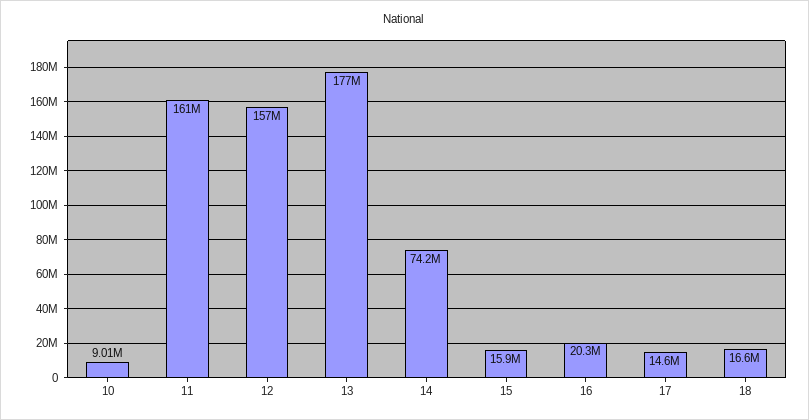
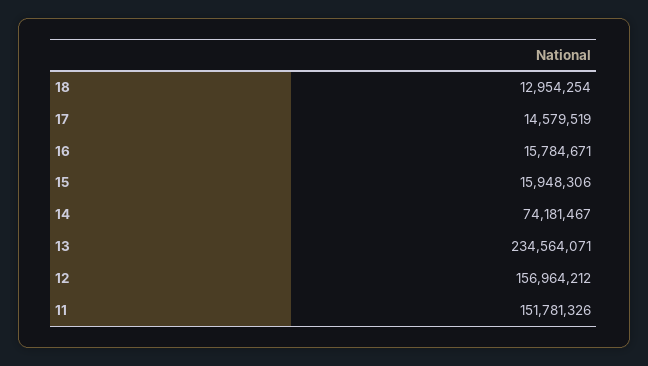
  {
-   "10": 9010000,
-   "11": 161000000,
+   "11": 151781326,
    "12": 156964212,
-   "13": 177000000,
+   "13": 234564071,
    "14": 74181467,
    "15": 15948306,
-   "16": 20300000,
+   "16": 15784671,
    "17": 14579519,
-   "18": 16600000
+   "18": 12954254
  }

